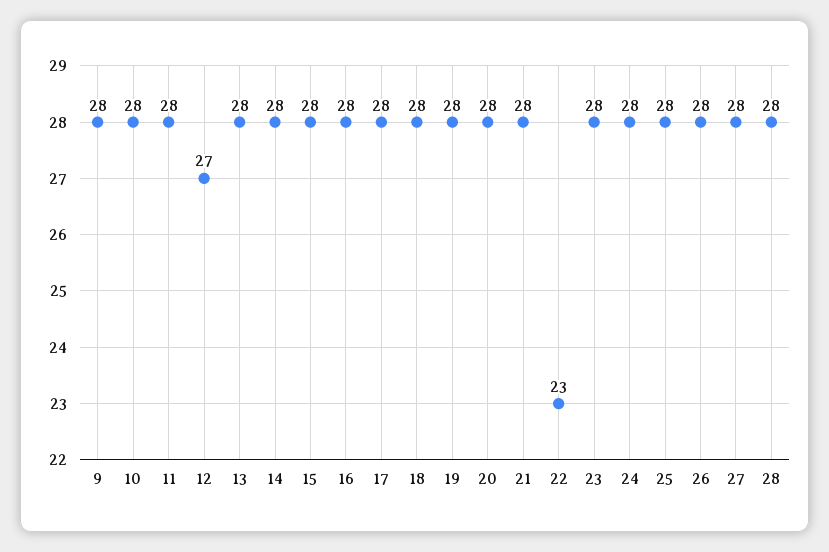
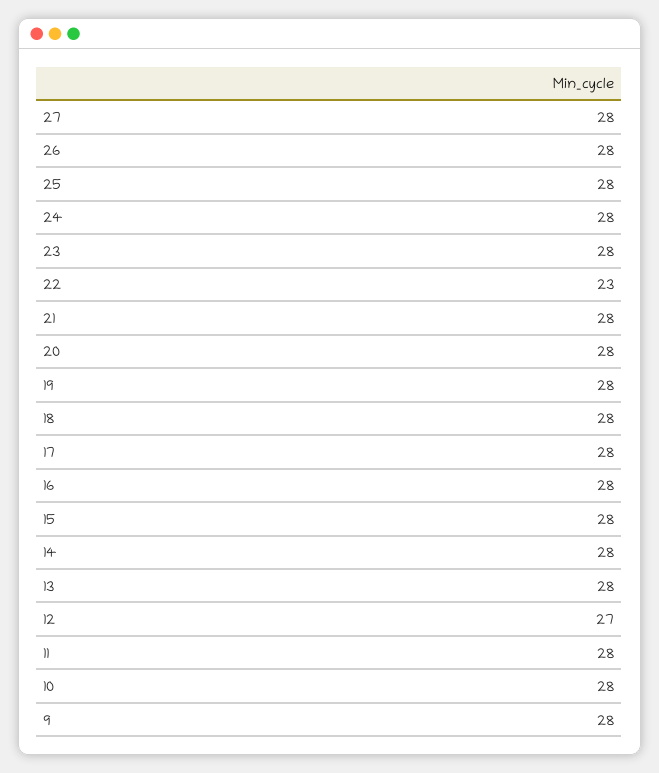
  {
    "9": 28,
    "10": 28,
    "11": 28,
    "12": 27,
    "13": 28,
    "14": 28,
    "15": 28,
    "16": 28,
    "17": 28,
    "18": 28,
    "19": 28,
    "20": 28,
    "21": 28,
    "22": 23,
    "23": 28,
    "24": 28,
    "25": 28,
    "26": 28,
-   "27": 28,
+   "27": 28
-   "28": 28
  }

